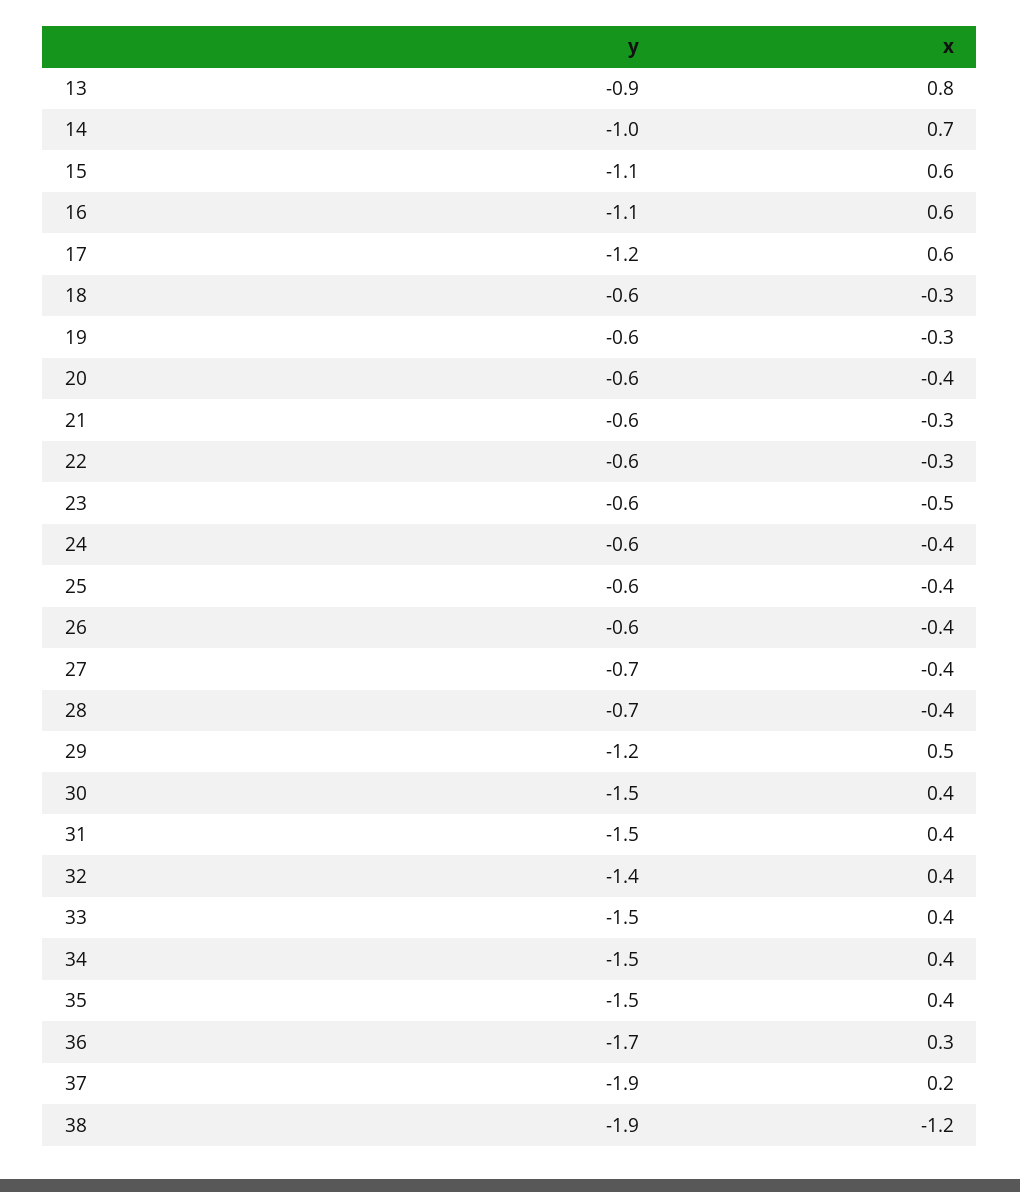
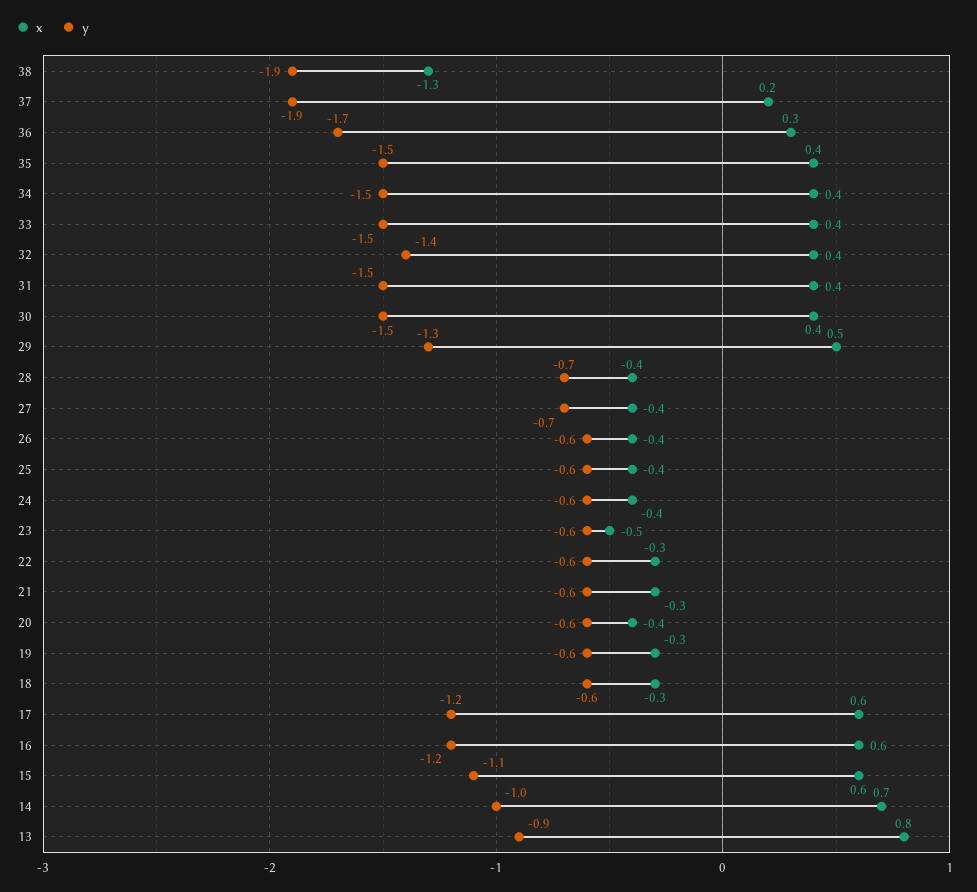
  {
    "y": {
      "13": -0.9,
      "14": -1,
      "15": -1.1,
-     "16": -1.1,
+     "16": -1.2,
      "17": -1.2,
      "18": -0.6,
      "19": -0.6,
      "20": -0.6,
      "21": -0.6,
      "22": -0.6,
      "23": -0.6,
      "24": -0.6,
      "25": -0.6,
      "26": -0.6,
      "27": -0.7,
      "28": -0.7,
-     "29": -1.2,
+     "29": -1.3,
      "30": -1.5,
      "31": -1.5,
      "32": -1.4,
      "33": -1.5,
      "34": -1.5,
      "35": -1.5,
      "36": -1.7,
      "37": -1.9,
      "38": -1.9
    },
    "x": {
      "13": 0.8,
      "14": 0.7,
      "15": 0.6,
      "16": 0.6,
      "17": 0.6,
      "18": -0.3,
      "19": -0.3,
      "20": -0.4,
      "21": -0.3,
      "22": -0.3,
      "23": -0.5,
      "24": -0.4,
      "25": -0.4,
      "26": -0.4,
      "27": -0.4,
      "28": -0.4,
      "29": 0.5,
      "30": 0.4,
      "31": 0.4,
      "32": 0.4,
      "33": 0.4,
      "34": 0.4,
      "35": 0.4,
      "36": 0.3,
      "37": 0.2,
-     "38": -1.2
+     "38": -1.3
    }
  }

